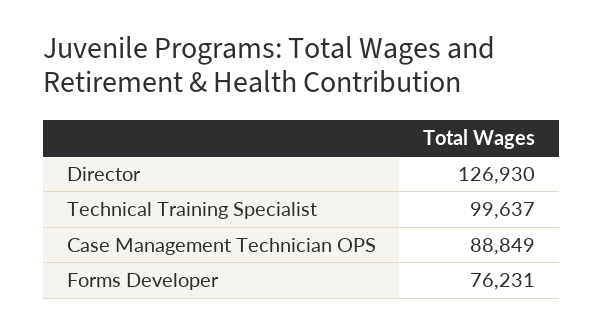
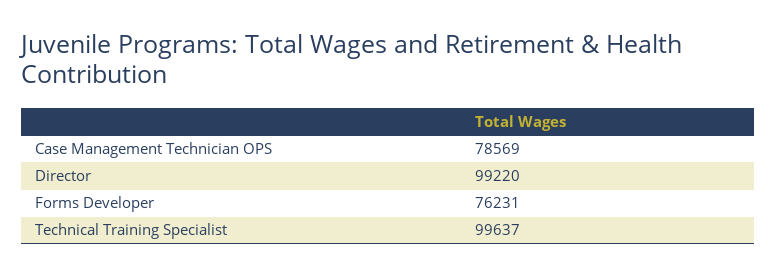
  {
-   "Director": 126930,
+   "Director": 99220,
    "Technical Training Specialist": 99637,
-   "Case Management Technician OPS": 88849,
+   "Case Management Technician OPS": 78569,
    "Forms Developer": 76231
  }

